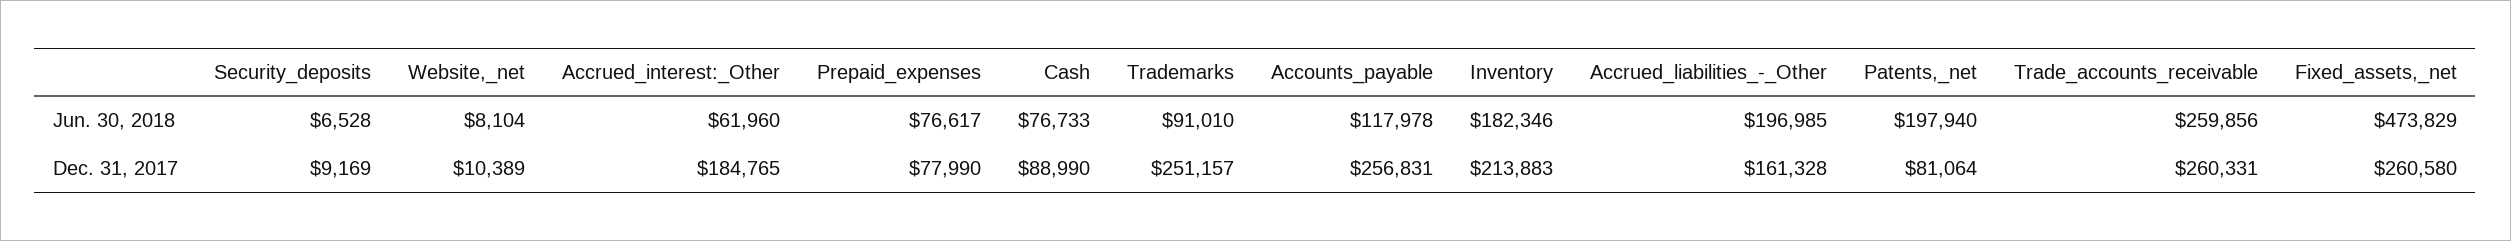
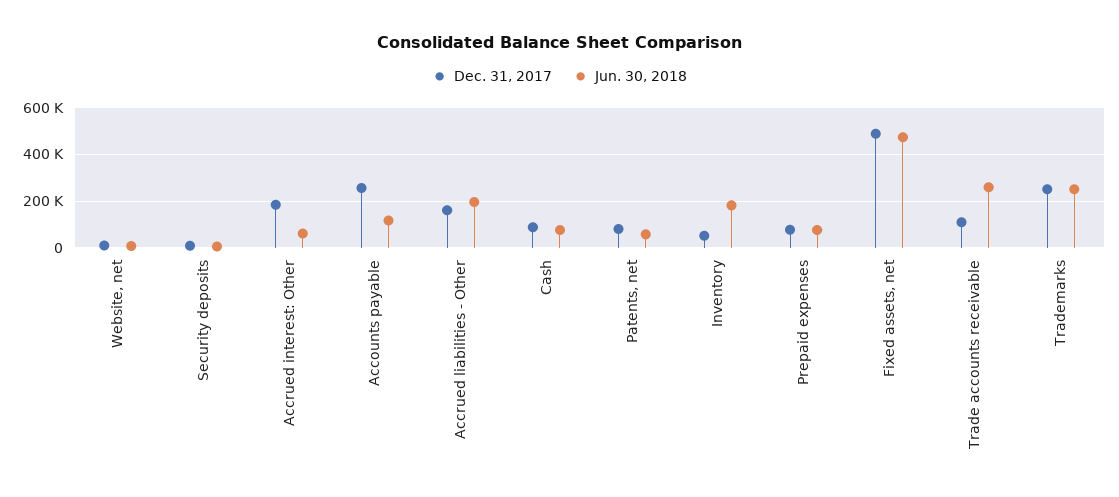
  {
    "Jun. 30, 2018": {
      "Security_deposits": 6528,
      "Website,_net": 8104,
      "Accrued_interest:_Other": 61960,
      "Prepaid_expenses": 76617,
      "Cash": 76733,
-     "Trademarks": 91010,
+     "Trademarks": 250000,
      "Accounts_payable": 117978,
      "Inventory": 182346,
      "Accrued_liabilities_-_Other": 196985,
-     "Patents,_net": 197940,
+     "Patents,_net": 50000,
      "Trade_accounts_receivable": 259856,
      "Fixed_assets,_net": 473829
    },
    "Dec. 31, 2017": {
      "Security_deposits": 9169,
      "Website,_net": 10389,
      "Accrued_interest:_Other": 184765,
      "Prepaid_expenses": 77990,
      "Cash": 88990,
      "Trademarks": 251157,
      "Accounts_payable": 256831,
-     "Inventory": 213883,
+     "Inventory": 50000,
      "Accrued_liabilities_-_Other": 161328,
      "Patents,_net": 81064,
-     "Trade_accounts_receivable": 260331,
+     "Trade_accounts_receivable": 100000,
-     "Fixed_assets,_net": 260580
+     "Fixed_assets,_net": 500000
    }
  }

